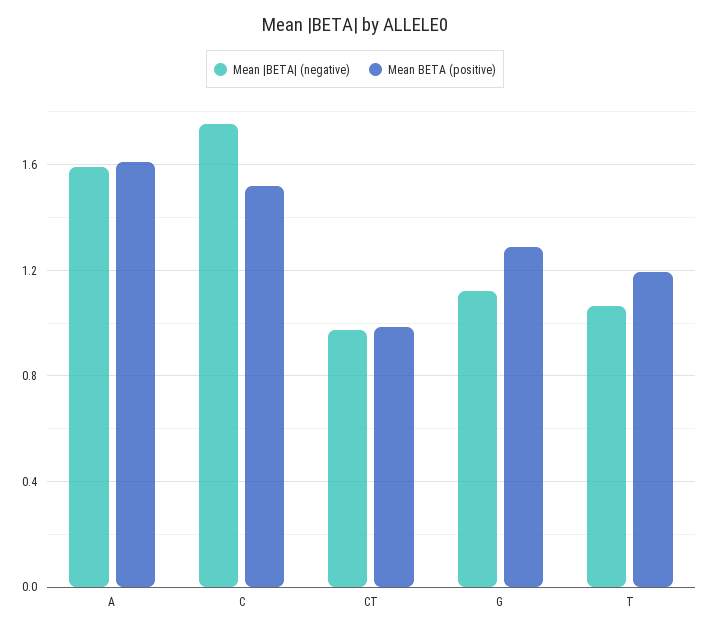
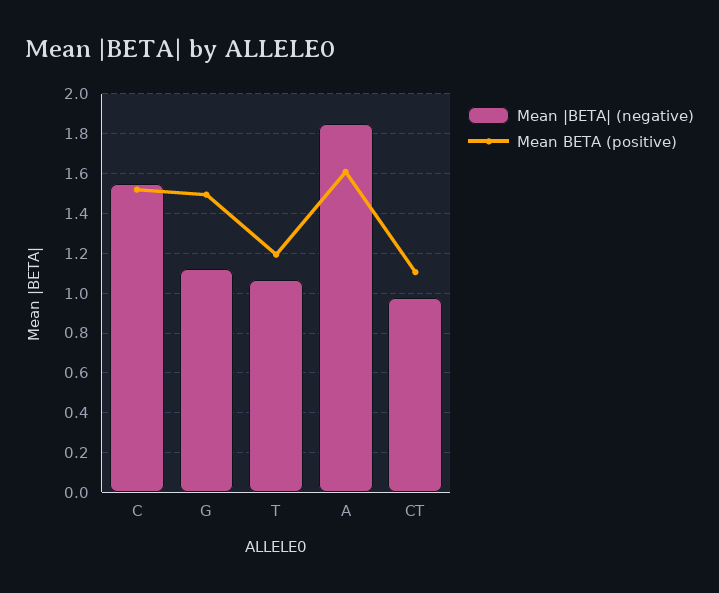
  {
    "Mean |BETA| (negative)": {
-     "A": 1.6,
+     "A": 1.85,
-     "C": 1.75,
+     "C": 1.55,
      "CT": 1,
      "G": 1.1,
      "T": 1.05
    },
    "Mean BETA (positive)": {
      "A": 1.6,
      "C": 1.5,
-     "CT": 1,
+     "CT": 1.1,
-     "G": 1.3,
+     "G": 1.5,
      "T": 1.2
    }
  }

